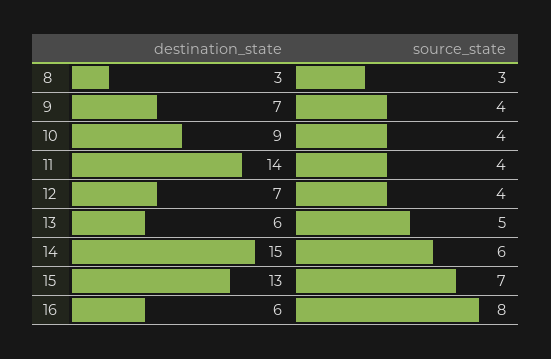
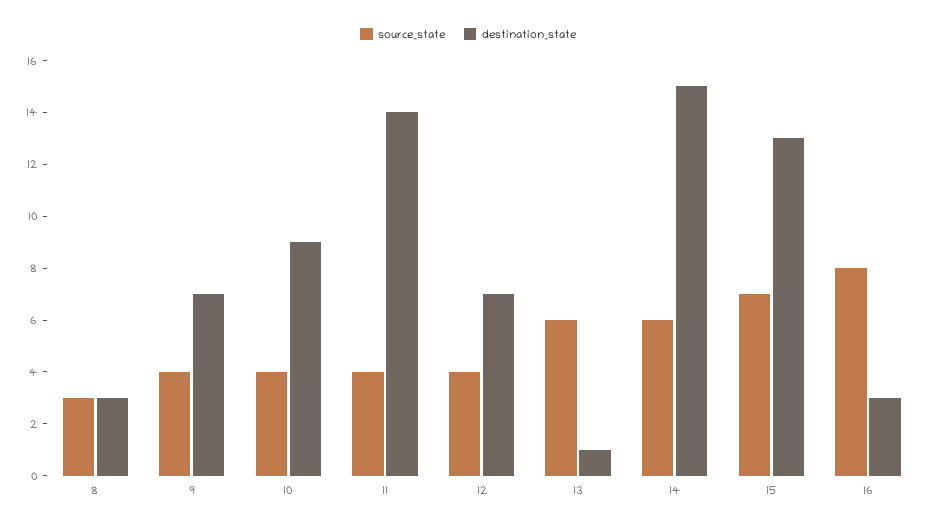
  {
    "destination_state": {
      "8": 3,
      "9": 7,
      "10": 9,
      "11": 14,
      "12": 7,
-     "13": 6,
+     "13": 1,
      "14": 15,
      "15": 13,
-     "16": 6
+     "16": 3
    },
    "source_state": {
      "8": 3,
      "9": 4,
      "10": 4,
      "11": 4,
      "12": 4,
-     "13": 5,
+     "13": 6,
      "14": 6,
      "15": 7,
      "16": 8
    }
  }

